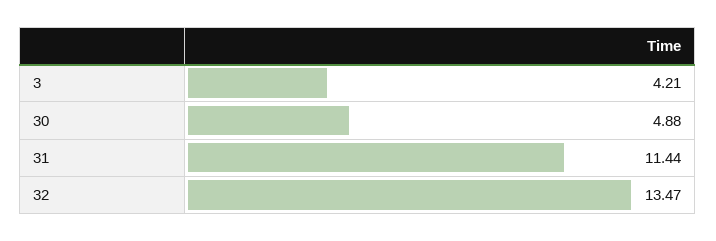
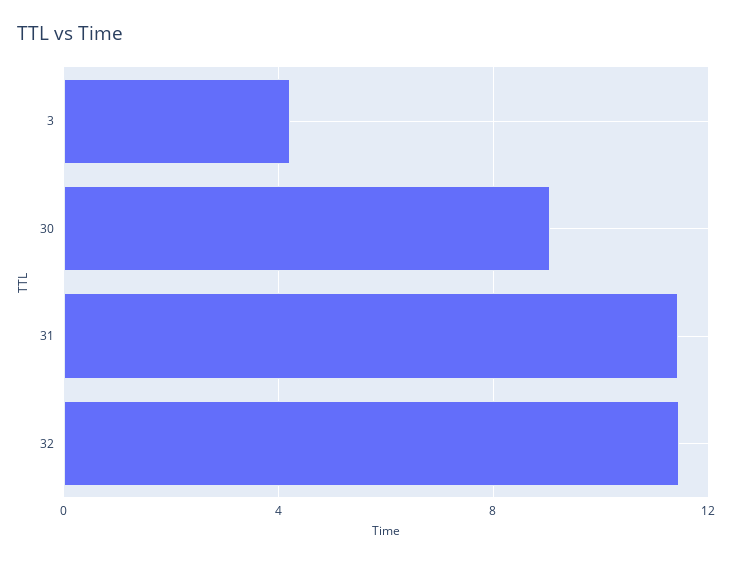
  {
    "3": 4.21,
-   "30": 4.88,
+   "30": 9,
    "31": 11.44,
-   "32": 13.47
+   "32": 11.5
  }

